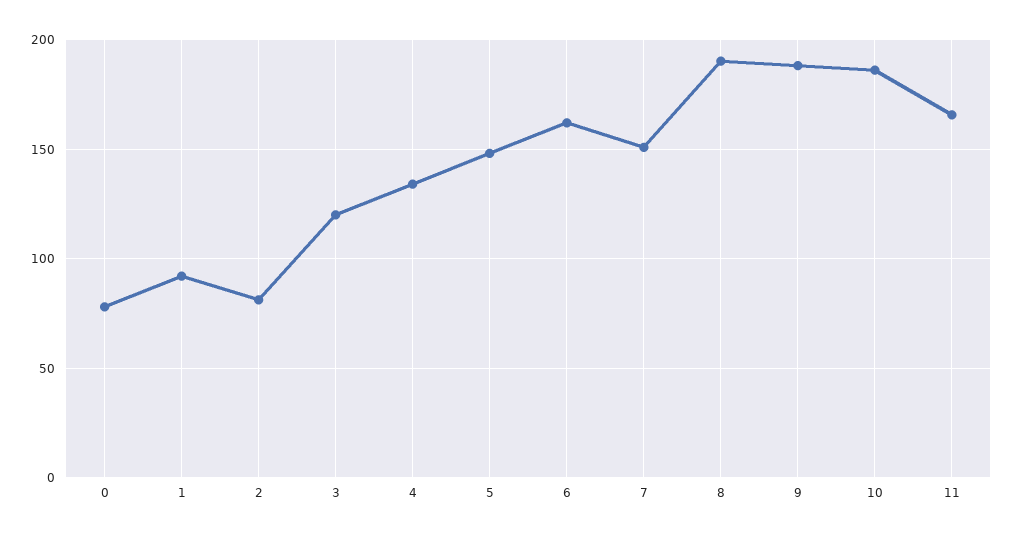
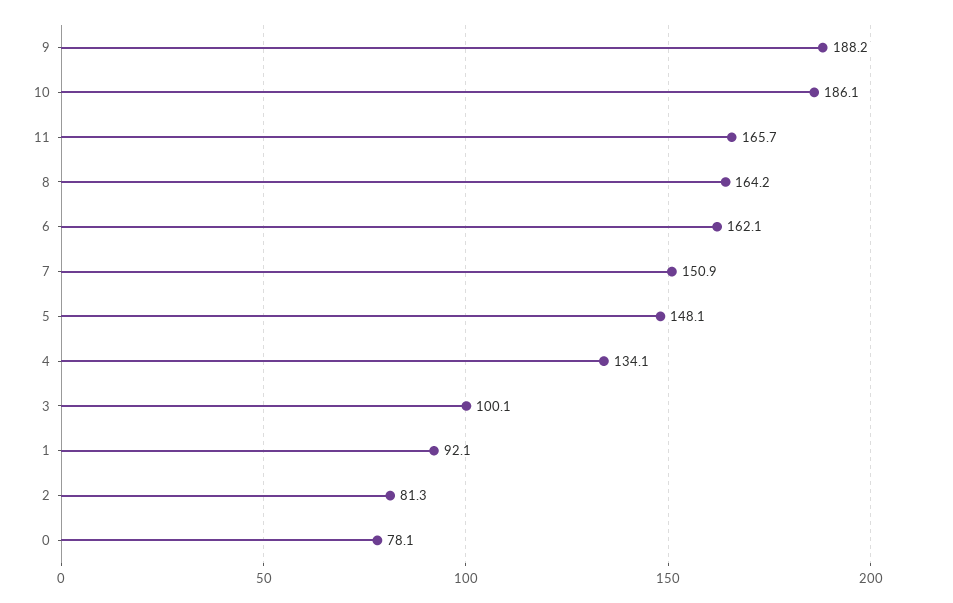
  {
    "0": 78.1,
    "1": 92.1,
    "2": 81.3,
-   "3": 120,
+   "3": 100.1,
    "4": 134.1,
    "5": 148.1,
    "6": 162.1,
    "7": 150.9,
-   "8": 190,
+   "8": 164.2,
    "9": 188.2,
    "10": 186.1,
    "11": 165.7
  }

